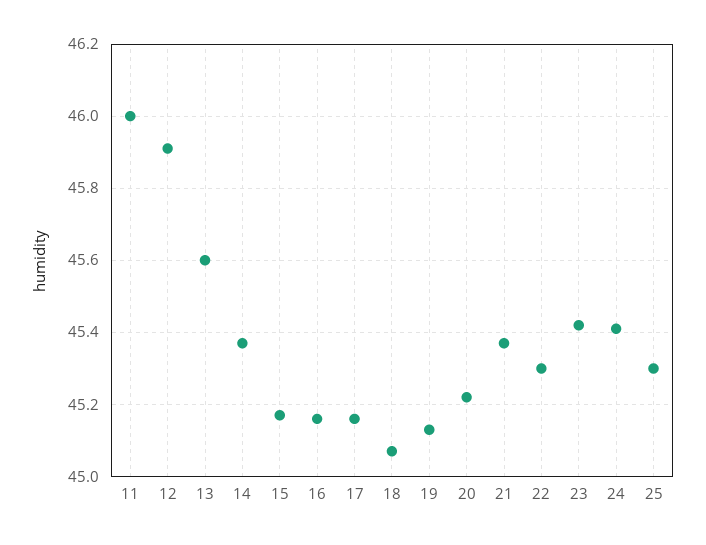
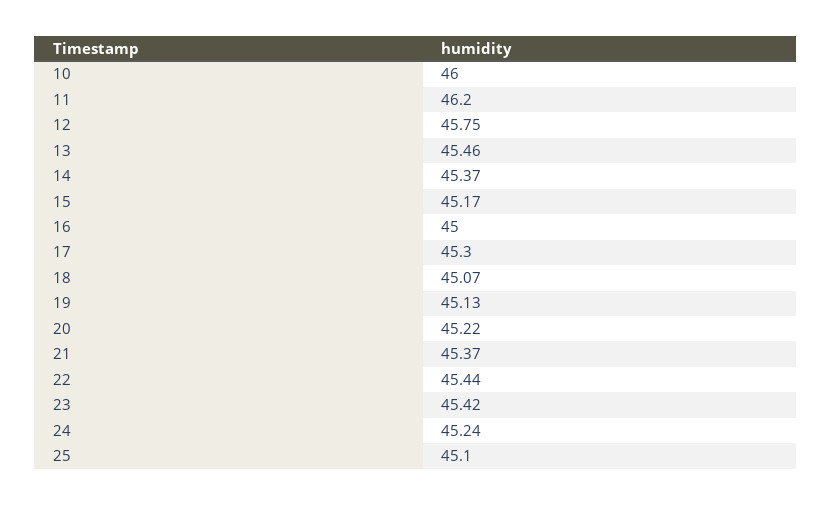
  {
-   "11": 46,
+   "11": 46.2,
-   "12": 45.9,
+   "12": 45.75,
-   "13": 45.6,
+   "13": 45.46,
    "14": 45.37,
    "15": 45.17,
-   "16": 45.15,
+   "16": 45,
-   "17": 45.15,
+   "17": 45.3,
    "18": 45.07,
    "19": 45.13,
    "20": 45.22,
    "21": 45.37,
-   "22": 45.3,
+   "22": 45.44,
    "23": 45.42,
-   "24": 45.4,
+   "24": 45.24,
-   "25": 45.3
+   "25": 45.1,
+   "10": 46
  }

